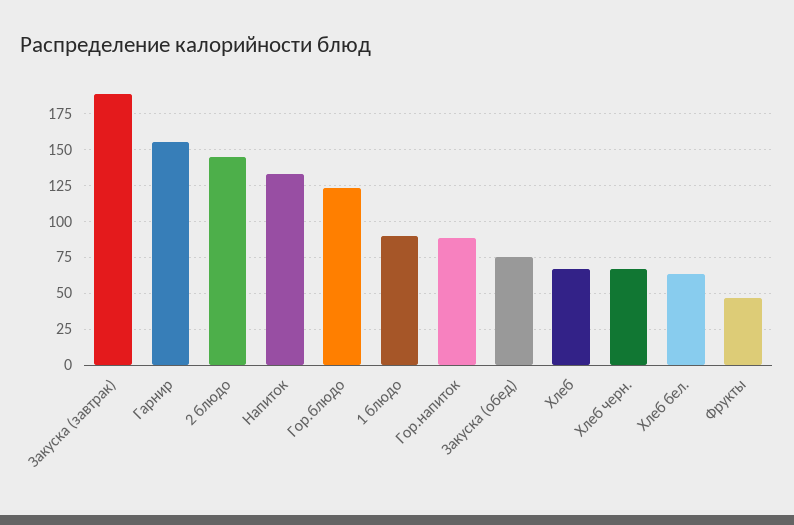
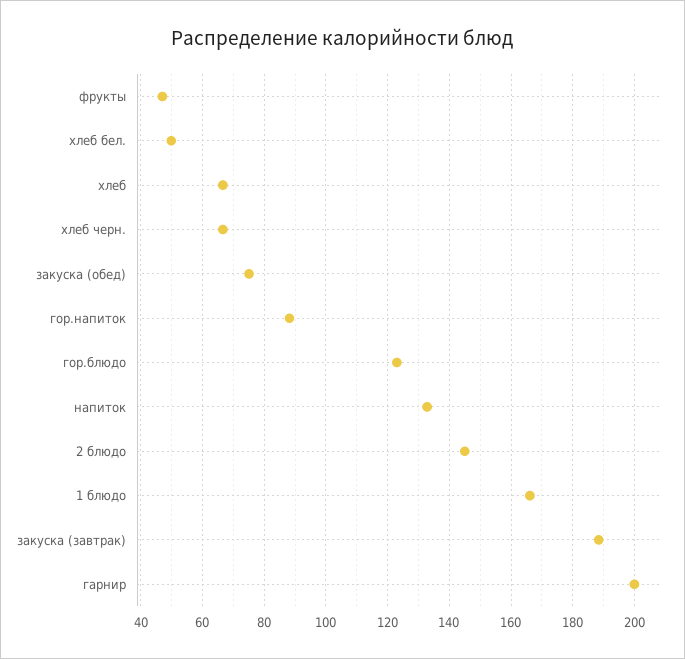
  {
    "Закуска (завтрак)": 188,
-   "Гарнир": 155,
+   "Гарнир": 200,
    "2 блюдо": 146,
    "Напиток": 132,
    "Гор.блюдо": 124,
-   "1 блюдо": 90,
+   "1 блюдо": 166,
    "Гор.напиток": 88,
    "Закуска (обед)": 76,
    "Хлеб": 66,
    "Хлеб черн.": 66,
-   "Хлеб бел.": 65,
+   "Хлеб бел.": 50,
    "Фрукты": 48
  }

